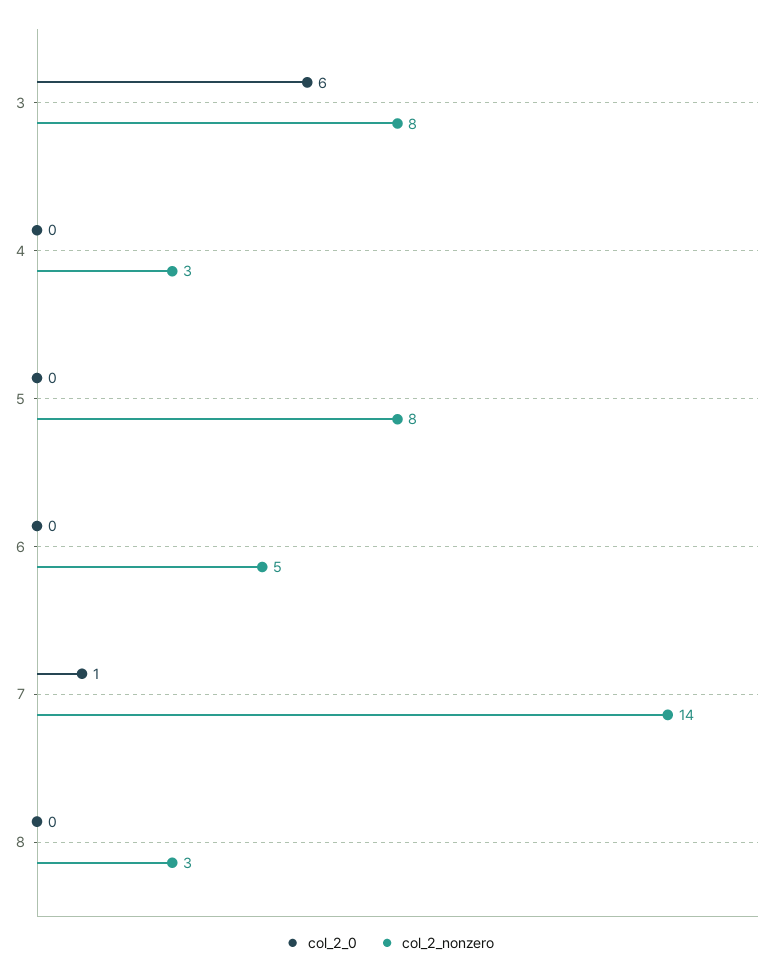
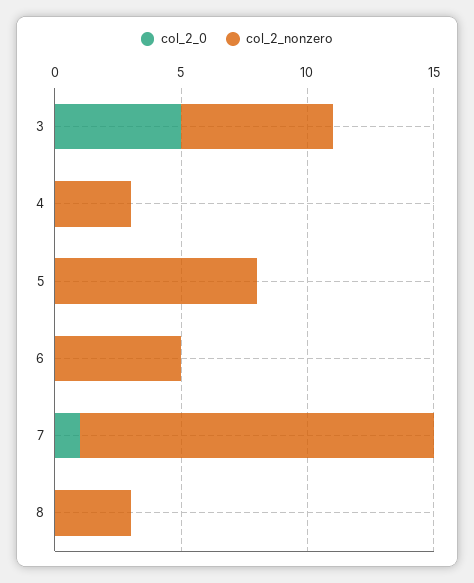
  {
    "col_2_0": {
-     "3": 6,
+     "3": 5,
      "4": 0,
      "5": 0,
      "6": 0,
      "7": 1,
      "8": 0
    },
    "col_2_nonzero": {
-     "3": 8,
+     "3": 6,
      "4": 3,
      "5": 8,
      "6": 5,
      "7": 14,
      "8": 3
    }
  }

